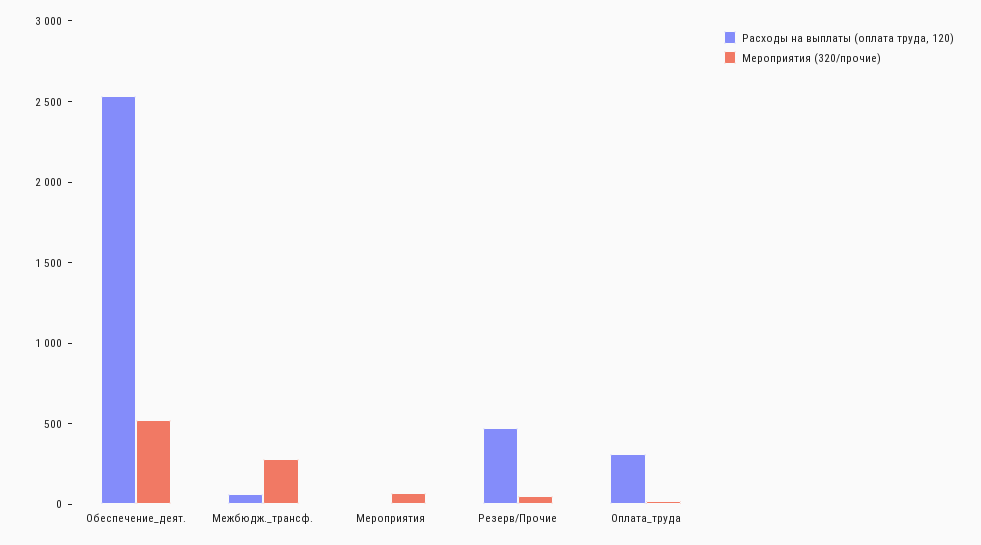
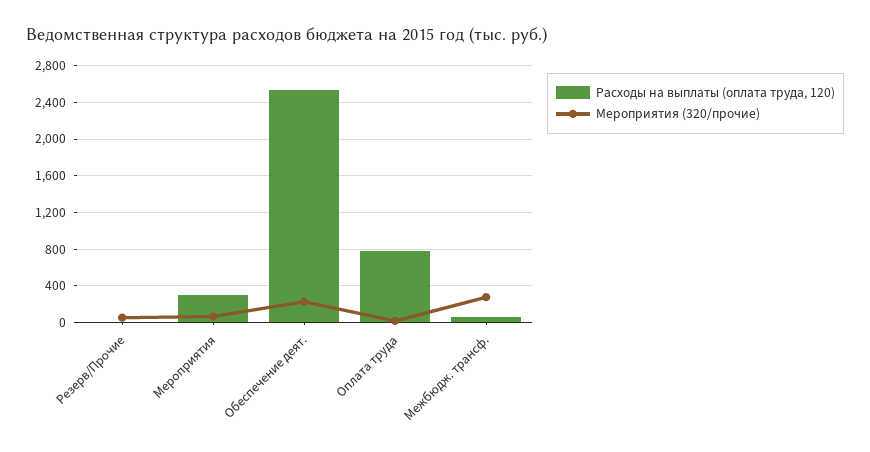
  {
    "Расходы на выплаты (оплата труда, 120)": {
      "Обеспечение_деят.": 2500,
      "Межбюдж._трансф.": 100,
-     "Мероприятия": 0,
+     "Мероприятия": 300,
-     "Резерв/Прочие": 500,
+     "Резерв/Прочие": 0,
-     "Оплата_труда": 300
+     "Оплата_труда": 800
    },
    "Мероприятия (320/прочие)": {
-     "Обеспечение_деят.": 500,
+     "Обеспечение_деят.": 200,
      "Межбюдж._трансф.": 300,
      "Мероприятия": 100,
      "Резерв/Прочие": 100,
      "Оплата_труда": 0
    }
  }

